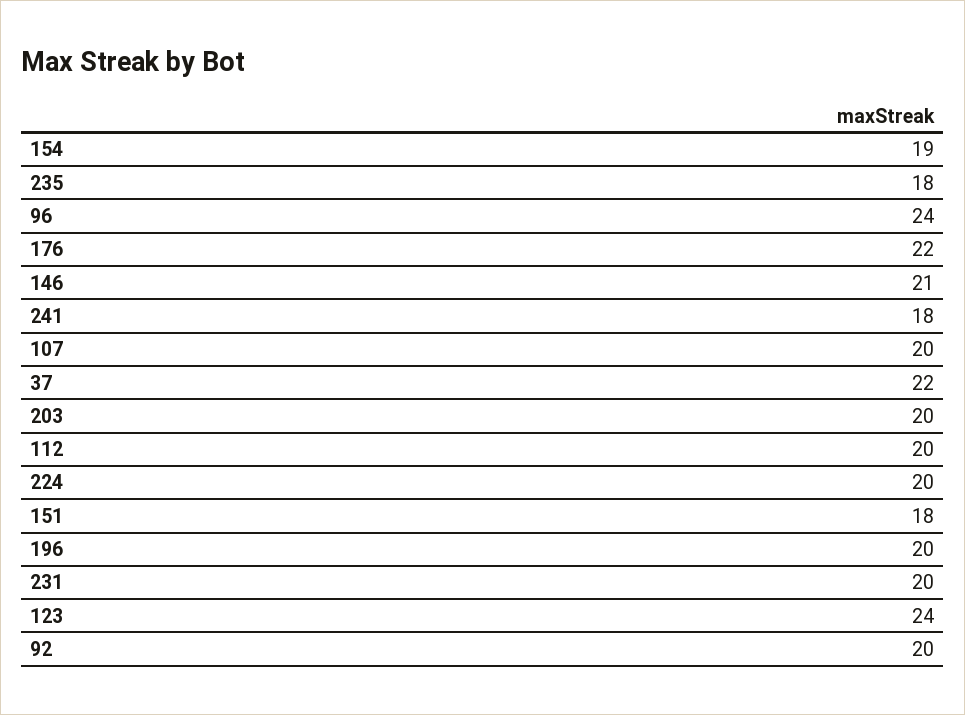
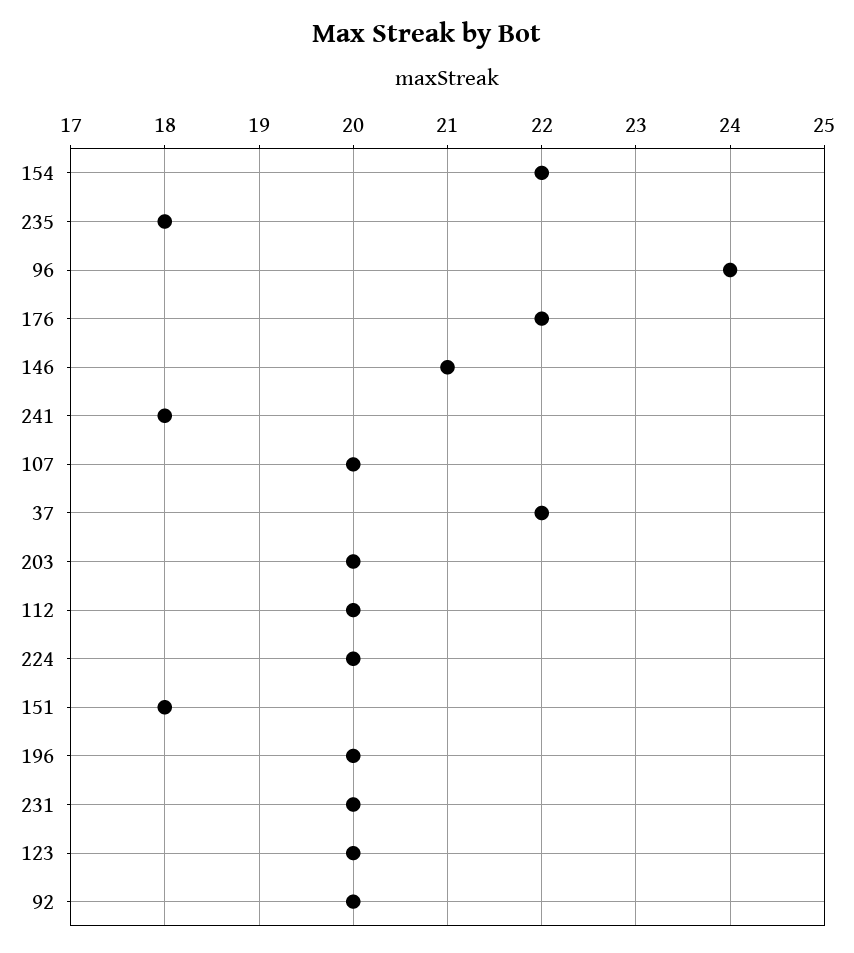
  {
-   "154": 19,
+   "154": 22,
    "235": 18,
    "96": 24,
    "176": 22,
    "146": 21,
    "241": 18,
    "107": 20,
    "37": 22,
    "203": 20,
    "112": 20,
    "224": 20,
    "151": 18,
    "196": 20,
    "231": 20,
-   "123": 24,
+   "123": 20,
    "92": 20
  }

